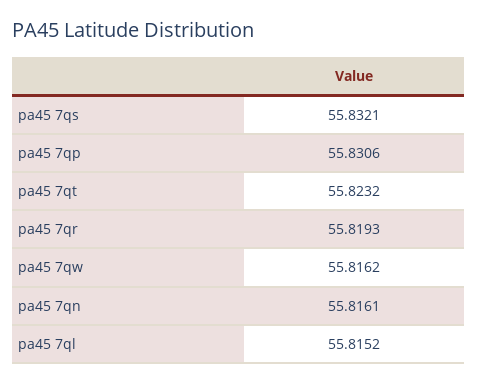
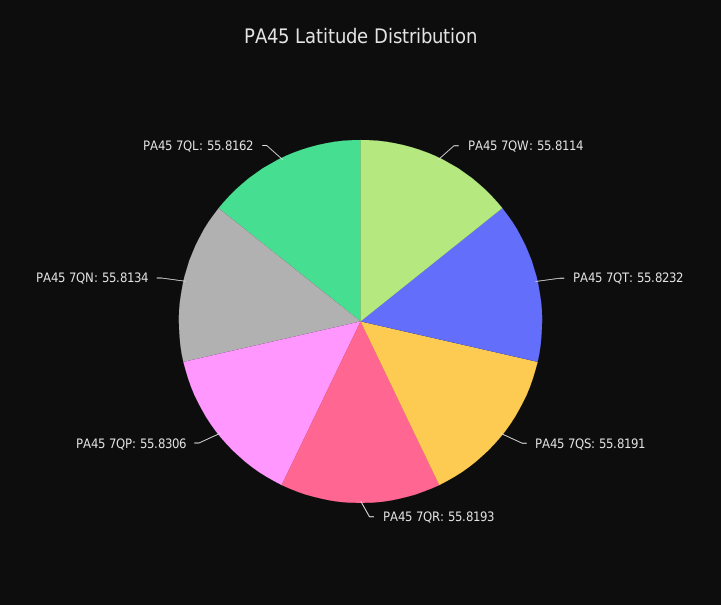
  {
-   "pa45 7qs": 55.8321,
+   "pa45 7qs": 55.8191,
    "pa45 7qp": 55.8306,
    "pa45 7qt": 55.8232,
    "pa45 7qr": 55.8193,
-   "pa45 7qw": 55.8162,
+   "pa45 7qw": 55.8114,
-   "pa45 7qn": 55.8161,
+   "pa45 7qn": 55.8134,
-   "pa45 7ql": 55.8152
+   "pa45 7ql": 55.8162
  }

